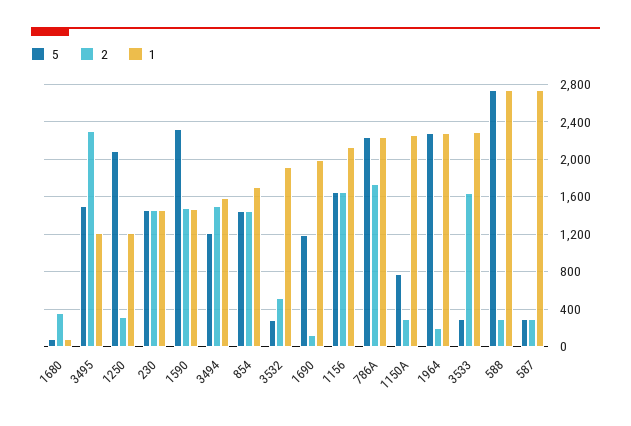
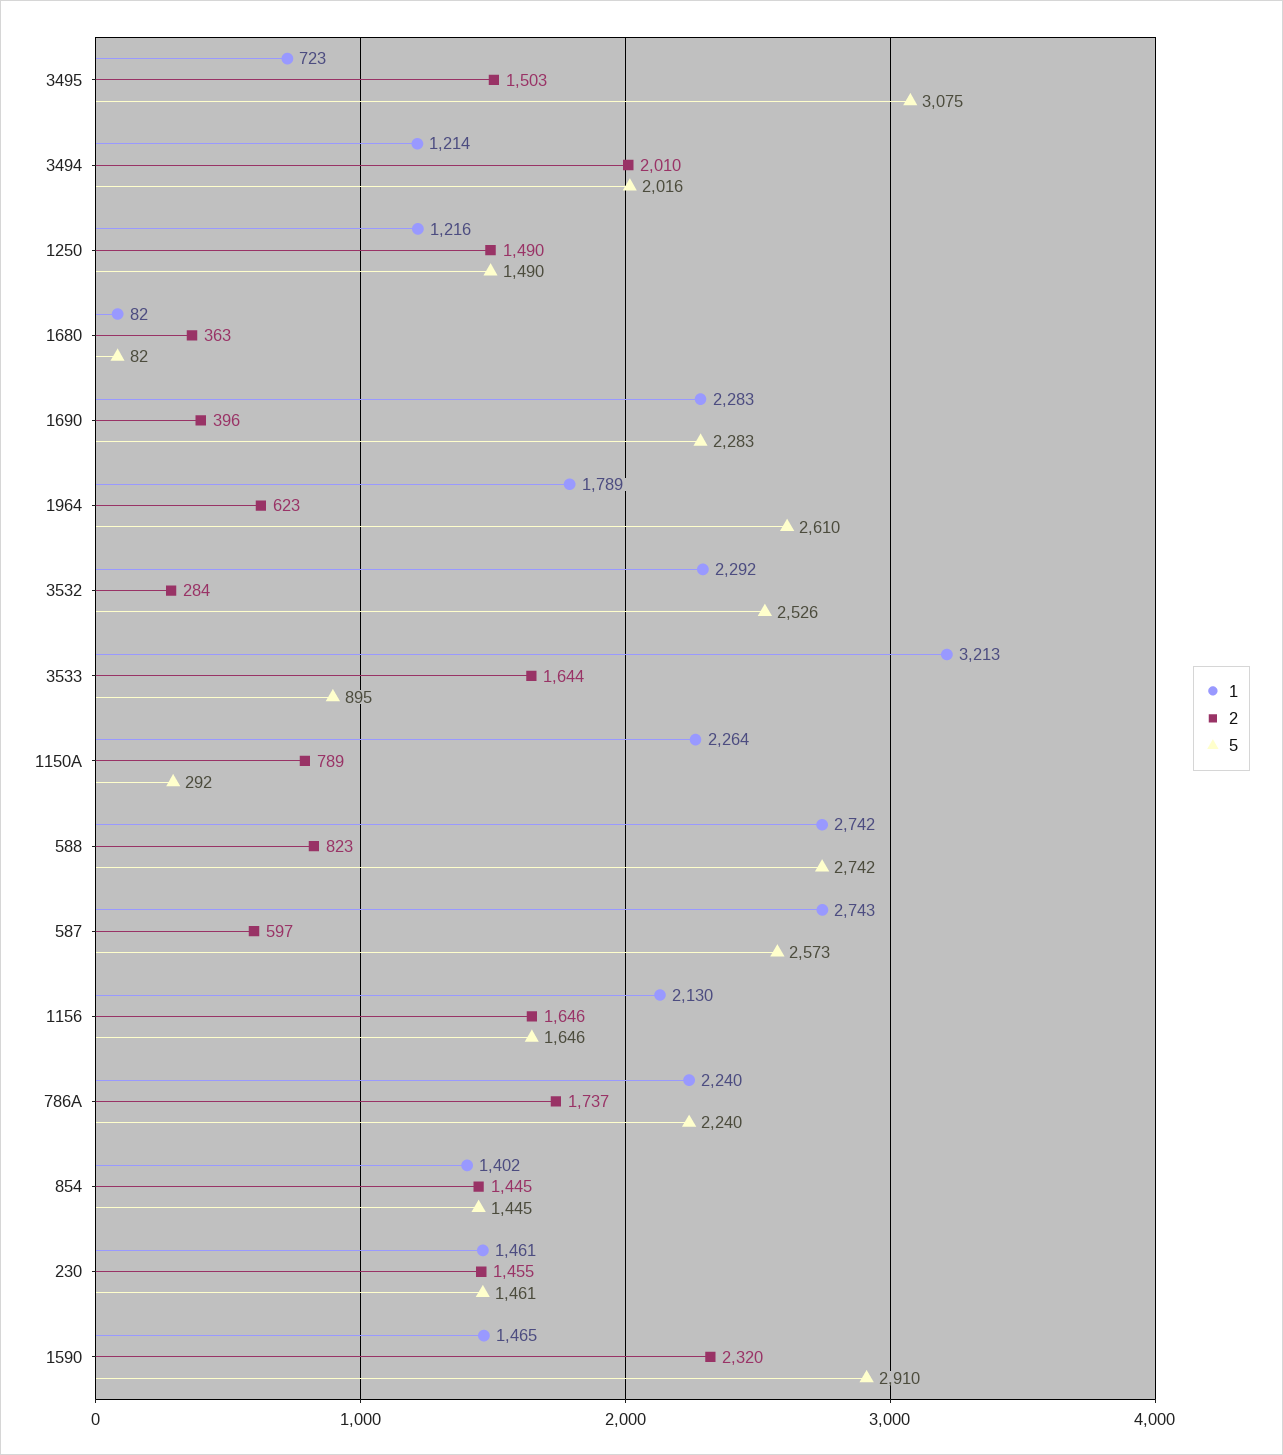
  {
    "5": {
      "1680": 82,
-     "3495": 1500,
+     "3495": 3075,
-     "1250": 2100,
+     "1250": 1490,
      "230": 1461,
-     "1590": 2300,
+     "1590": 2910,
-     "3494": 1200,
+     "3494": 2016,
      "854": 1445,
-     "3532": 300,
+     "3532": 2526,
-     "1690": 1200,
+     "1690": 2283,
      "1156": 1646,
      "786A": 2240,
-     "1150A": 800,
+     "1150A": 292,
-     "1964": 2300,
+     "1964": 2610,
-     "3533": 300,
+     "3533": 895,
      "588": 2742,
-     "587": 300
+     "587": 2573
    },
    "2": {
      "1680": 363,
-     "3495": 2300,
+     "3495": 1503,
-     "1250": 300,
+     "1250": 1490,
      "230": 1455,
-     "1590": 1500,
+     "1590": 2320,
-     "3494": 1500,
+     "3494": 2010,
      "854": 1445,
-     "3532": 500,
+     "3532": 284,
-     "1690": 100,
+     "1690": 396,
      "1156": 1646,
      "786A": 1737,
-     "1150A": 300,
+     "1150A": 789,
-     "1964": 200,
+     "1964": 623,
      "3533": 1644,
-     "588": 300,
+     "588": 823,
-     "587": 300
+     "587": 597
    },
    "1": {
      "1680": 82,
-     "3495": 1200,
+     "3495": 723,
      "1250": 1216,
      "230": 1461,
      "1590": 1465,
-     "3494": 1600,
+     "3494": 1214,
-     "854": 1700,
+     "854": 1402,
-     "3532": 1900,
+     "3532": 2292,
-     "1690": 2000,
+     "1690": 2283,
      "1156": 2130,
      "786A": 2240,
      "1150A": 2264,
-     "1964": 2300,
+     "1964": 1789,
-     "3533": 2300,
+     "3533": 3213,
      "588": 2742,
      "587": 2743
    }
  }

